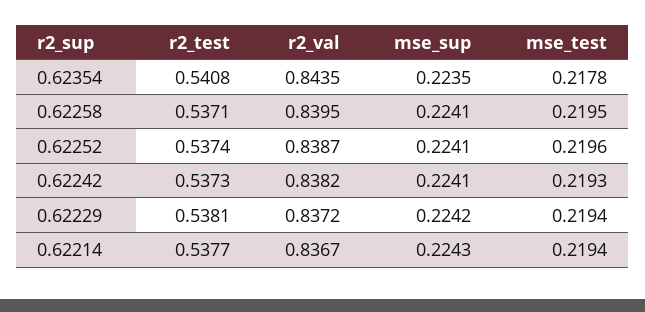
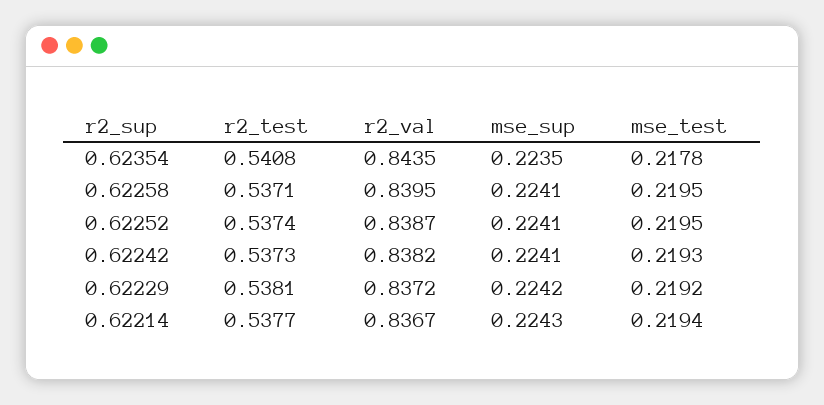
  {
    "r2_test": {
      "0.62354": 0.5408,
      "0.62258": 0.5371,
      "0.62252": 0.5374,
      "0.62242": 0.5373,
      "0.62229": 0.5381,
      "0.62214": 0.5377
    },
    "r2_val": {
      "0.62354": 0.8435,
      "0.62258": 0.8395,
      "0.62252": 0.8387,
      "0.62242": 0.8382,
      "0.62229": 0.8372,
      "0.62214": 0.8367
    },
    "mse_sup": {
      "0.62354": 0.2235,
      "0.62258": 0.2241,
      "0.62252": 0.2241,
      "0.62242": 0.2241,
      "0.62229": 0.2242,
      "0.62214": 0.2243
    },
    "mse_test": {
      "0.62354": 0.2178,
      "0.62258": 0.2195,
-     "0.62252": 0.2196,
+     "0.62252": 0.2195,
      "0.62242": 0.2193,
-     "0.62229": 0.2194,
+     "0.62229": 0.2192,
      "0.62214": 0.2194
    }
  }

